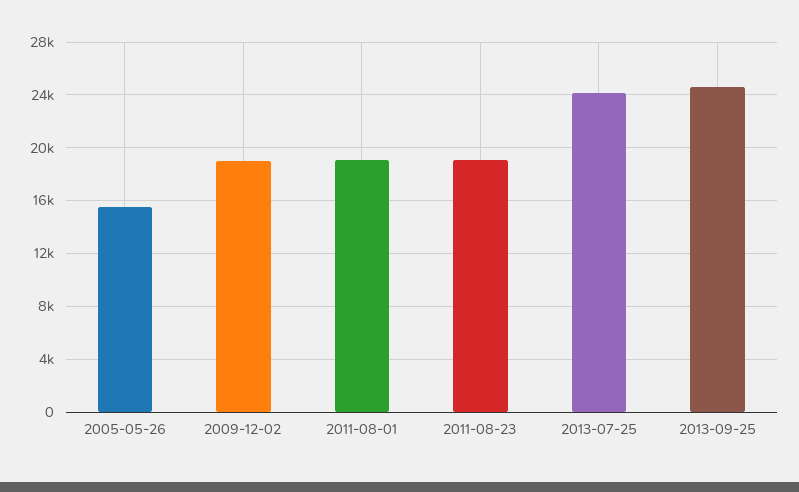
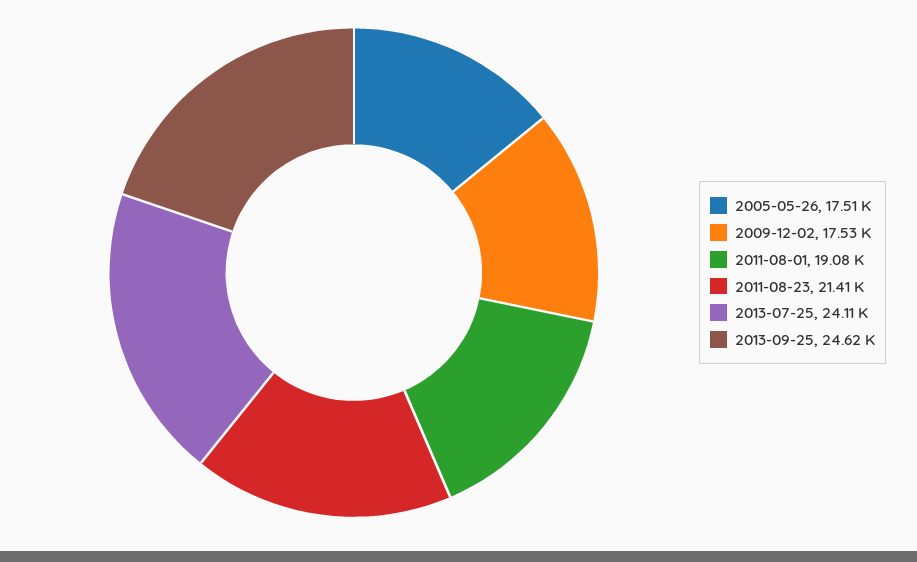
  {
-   "2005-05-26": 15500,
+   "2005-05-26": 17510,
-   "2009-12-02": 19000,
+   "2009-12-02": 17530,
    "2011-08-01": 19080,
-   "2011-08-23": 19000,
+   "2011-08-23": 21410,
    "2013-07-25": 24110,
    "2013-09-25": 24620
  }

